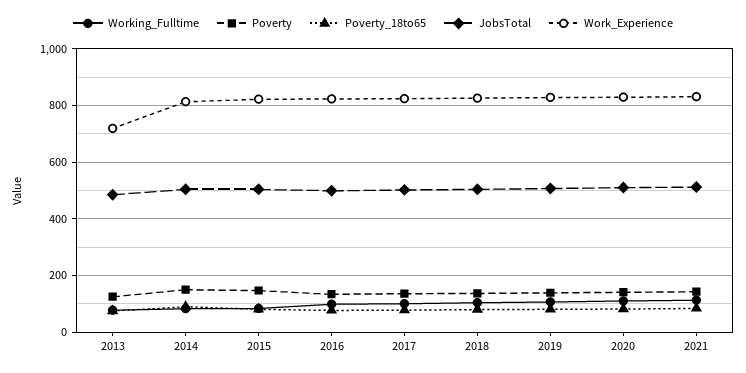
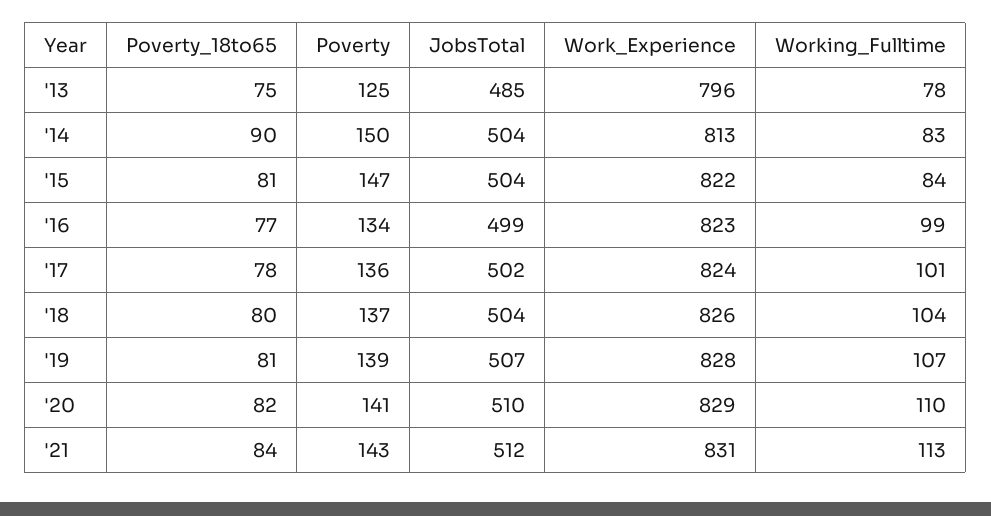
  {
    "Working_Fulltime": {
      "2013": 78,
      "2014": 83,
      "2015": 84,
      "2016": 99,
      "2017": 101,
      "2018": 104,
      "2019": 107,
      "2020": 110,
      "2021": 113
    },
    "Poverty": {
      "2013": 125,
      "2014": 150,
      "2015": 147,
      "2016": 134,
      "2017": 136,
      "2018": 137,
      "2019": 139,
      "2020": 141,
      "2021": 143
    },
    "Poverty_18to65": {
      "2013": 75,
      "2014": 90,
      "2015": 81,
      "2016": 77,
      "2017": 78,
      "2018": 80,
      "2019": 81,
      "2020": 82,
      "2021": 84
    },
    "JobsTotal": {
      "2013": 485,
      "2014": 504,
      "2015": 504,
      "2016": 499,
      "2017": 502,
      "2018": 504,
      "2019": 507,
      "2020": 510,
      "2021": 512
    },
    "Work_Experience": {
-     "2013": 725,
+     "2013": 796,
      "2014": 813,
      "2015": 822,
      "2016": 823,
      "2017": 824,
      "2018": 826,
      "2019": 828,
      "2020": 829,
      "2021": 831
    }
  }

